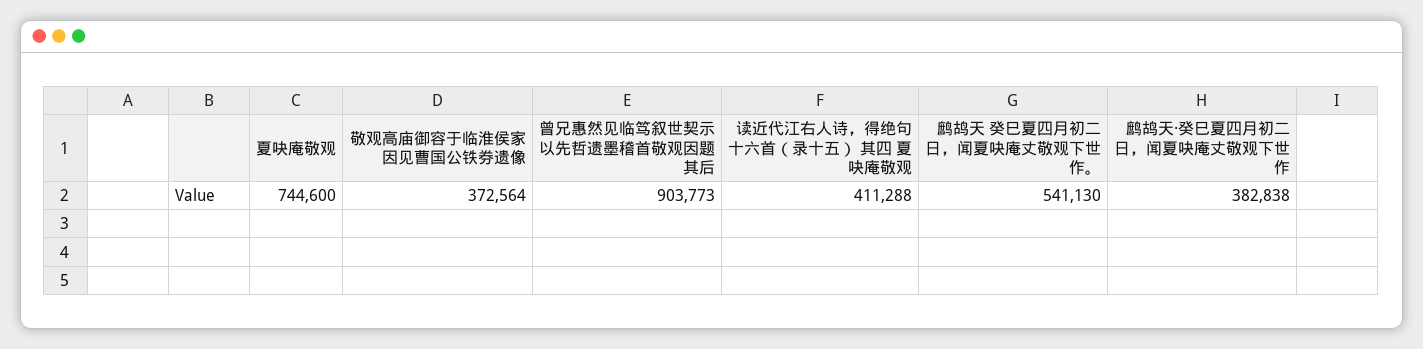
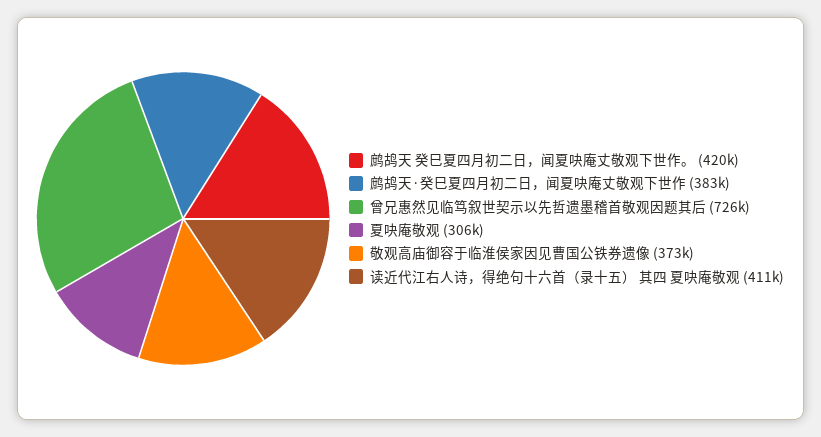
  {
-   "夏吷庵敬观": 744600,
+   "夏吷庵敬观": 306000,
    "敬观高庙御容于临淮侯家因见曹国公铁券遗像": 372564,
-   "曾兄惠然见临笃叙世契示以先哲遗墨稽首敬观因题其后": 903773,
+   "曾兄惠然见临笃叙世契示以先哲遗墨稽首敬观因题其后": 726000,
    "读近代江右人诗，得绝句十六首（录十五） 其四 夏吷庵敬观": 411288,
-   "鹧鸪天 癸巳夏四月初二日，闻夏吷庵丈敬观下世作。": 541130,
+   "鹧鸪天 癸巳夏四月初二日，闻夏吷庵丈敬观下世作。": 420000,
    "鹧鸪天·癸巳夏四月初二日，闻夏吷庵丈敬观下世作": 382838
  }

